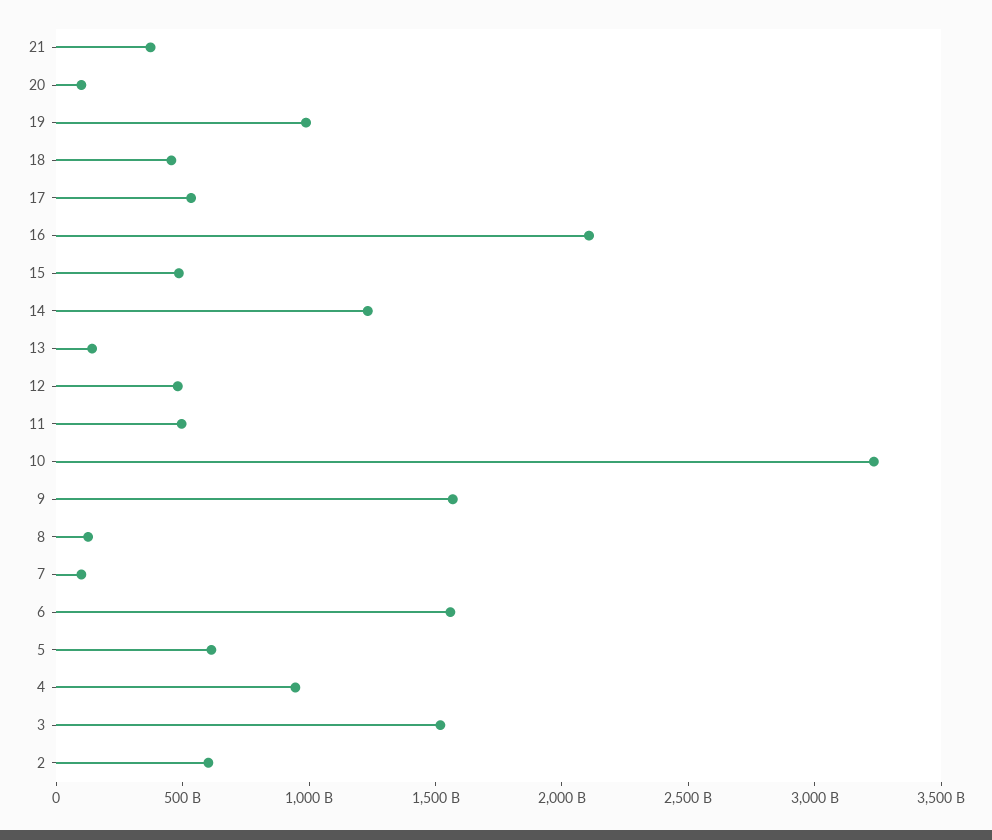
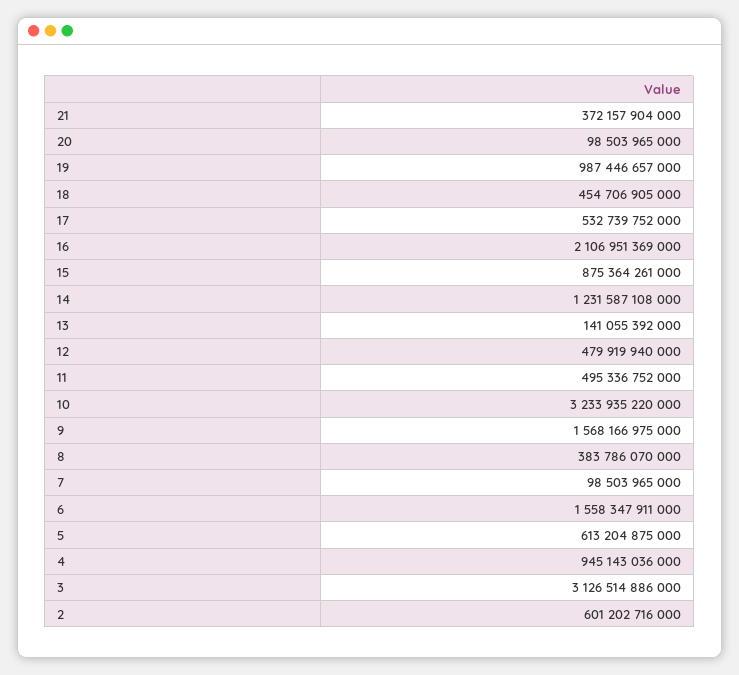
  {
    "21": 372157904000,
    "20": 98503965000,
    "19": 987446657000,
    "18": 454706905000,
    "17": 532739752000,
    "16": 2106951369000,
-   "15": 500000000000,
+   "15": 875364261000,
    "14": 1231587108000,
    "13": 141055392000,
    "12": 479919940000,
    "11": 495336752000,
    "10": 3233935220000,
    "9": 1568166975000,
-   "8": 100000000000,
+   "8": 383786070000,
    "7": 98503965000,
    "6": 1558347911000,
    "5": 613204875000,
    "4": 945143036000,
-   "3": 1500000000000,
+   "3": 3126514886000,
    "2": 601202716000
  }

